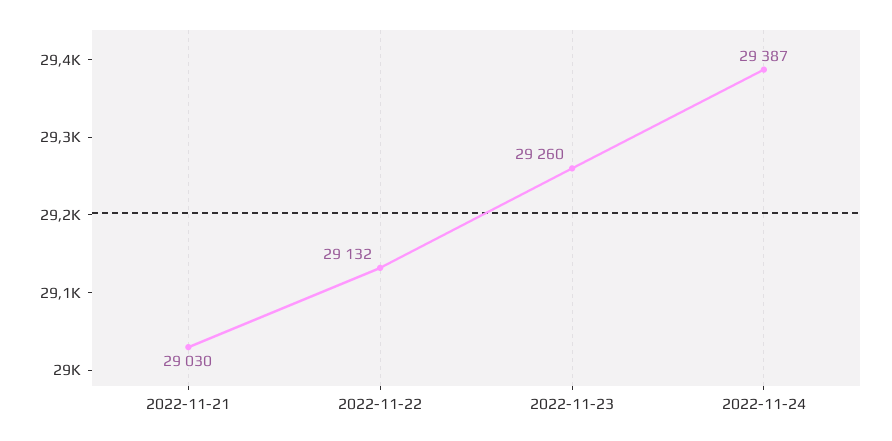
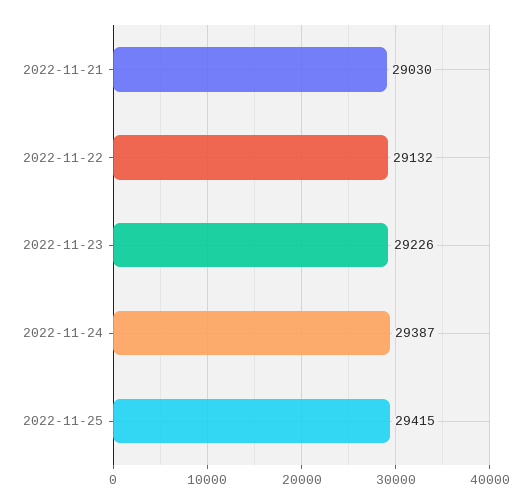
  {
    "2022-11-21": 29030,
    "2022-11-22": 29132,
-   "2022-11-23": 29260,
+   "2022-11-23": 29226,
-   "2022-11-24": 29387
+   "2022-11-24": 29387,
+   "2022-11-25": 29415
  }

